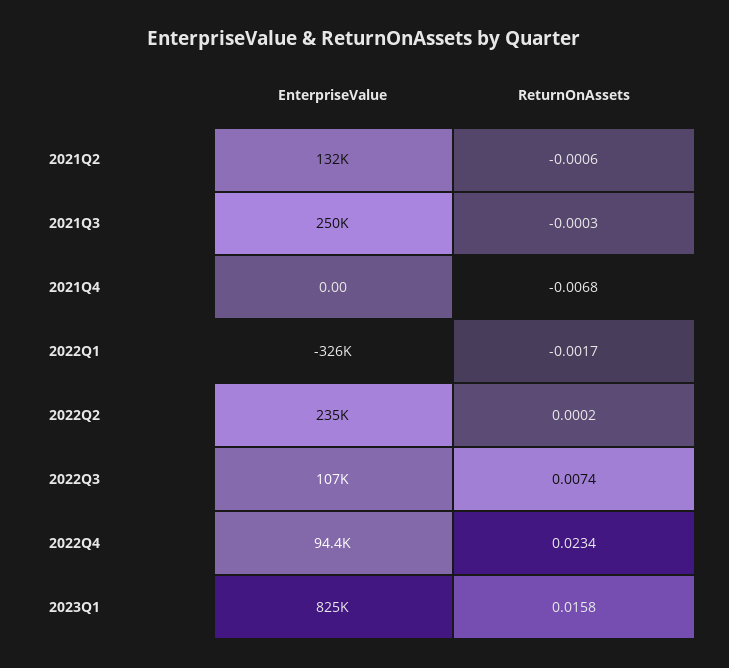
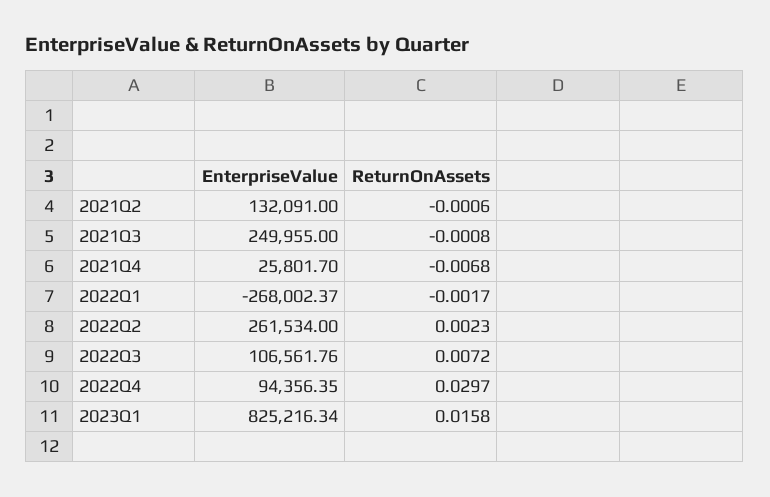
  {
    "EnterpriseValue": {
      "2021Q2": 132091,
      "2021Q3": 249955,
-     "2021Q4": 0,
+     "2021Q4": 25801.7,
-     "2022Q1": -326000,
+     "2022Q1": -268002.37,
-     "2022Q2": 235000,
+     "2022Q2": 261534,
      "2022Q3": 106561.76,
      "2022Q4": 94356.35,
      "2023Q1": 825216.34
    },
    "ReturnOnAssets": {
      "2021Q2": -0.0006,
-     "2021Q3": -0.0003,
+     "2021Q3": -0.0008,
      "2021Q4": -0.0068,
      "2022Q1": -0.0017,
-     "2022Q2": 0.0002,
+     "2022Q2": 0.0023,
-     "2022Q3": 0.0074,
+     "2022Q3": 0.0072,
-     "2022Q4": 0.0234,
+     "2022Q4": 0.0297,
      "2023Q1": 0.0158
    }
  }

